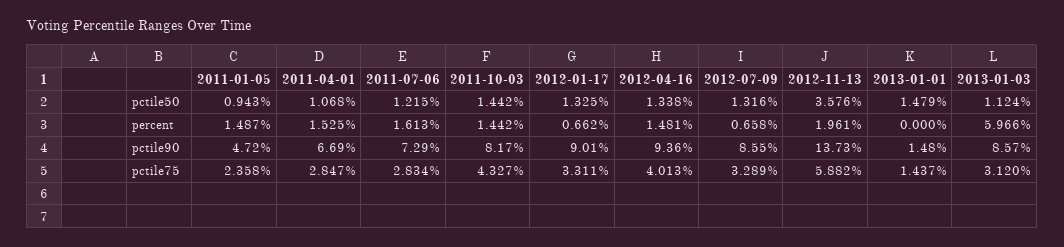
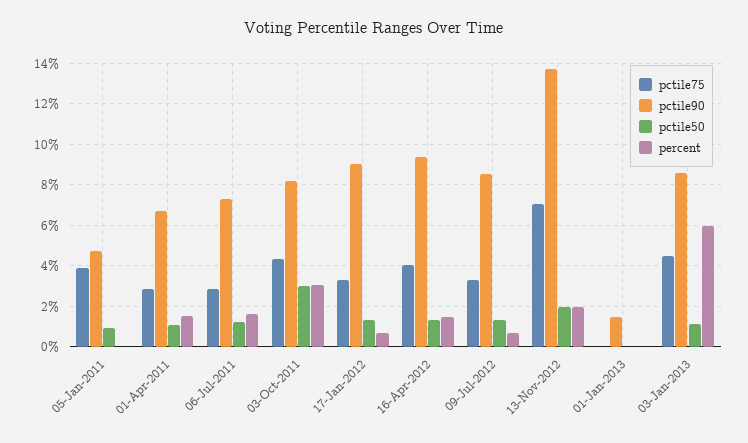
  {
    "pctile50": {
      "2011-01-05": 0.943,
      "2011-04-01": 1.068,
      "2011-07-06": 1.215,
-     "2011-10-03": 1.442,
+     "2011-10-03": 3,
      "2012-01-17": 1.325,
      "2012-04-16": 1.338,
      "2012-07-09": 1.316,
-     "2012-11-13": 3.576,
+     "2012-11-13": 2,
-     "2013-01-01": 1.479,
+     "2013-01-01": 0,
      "2013-01-03": 1.124
    },
    "percent": {
-     "2011-01-05": 1.487,
+     "2011-01-05": 0,
      "2011-04-01": 1.525,
      "2011-07-06": 1.613,
-     "2011-10-03": 1.442,
+     "2011-10-03": 3,
      "2012-01-17": 0.662,
      "2012-04-16": 1.481,
      "2012-07-09": 0.658,
      "2012-11-13": 1.961,
      "2013-01-01": 0,
      "2013-01-03": 5.966
    },
    "pctile90": {
      "2011-01-05": 4.72,
      "2011-04-01": 6.69,
      "2011-07-06": 7.29,
      "2011-10-03": 8.17,
      "2012-01-17": 9.01,
      "2012-04-16": 9.36,
      "2012-07-09": 8.55,
      "2012-11-13": 13.73,
      "2013-01-01": 1.48,
      "2013-01-03": 8.57
    },
    "pctile75": {
-     "2011-01-05": 2.358,
+     "2011-01-05": 4,
      "2011-04-01": 2.847,
      "2011-07-06": 2.834,
      "2011-10-03": 4.327,
      "2012-01-17": 3.311,
      "2012-04-16": 4.013,
      "2012-07-09": 3.289,
-     "2012-11-13": 5.882,
+     "2012-11-13": 7,
-     "2013-01-01": 1.437,
+     "2013-01-01": 0,
-     "2013-01-03": 3.12
+     "2013-01-03": 4.5
    }
  }

